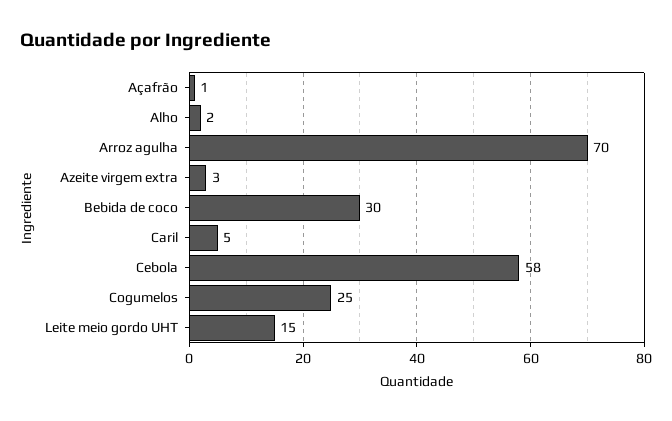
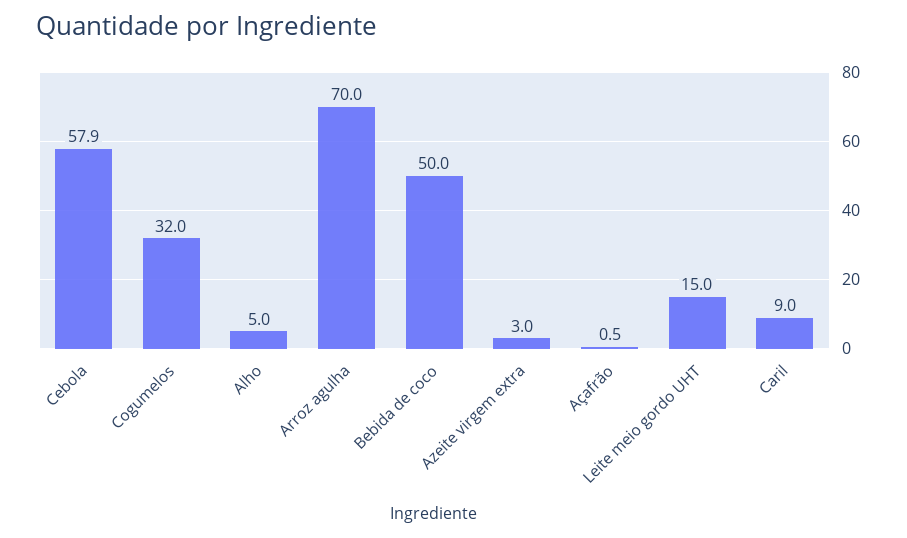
  {
    "Açafrão": 0.5,
-   "Alho": 2,
+   "Alho": 5,
    "Arroz agulha": 70,
    "Azeite virgem extra": 3,
-   "Bebida de coco": 30,
+   "Bebida de coco": 50,
-   "Caril": 5,
+   "Caril": 9,
    "Cebola": 57.9,
-   "Cogumelos": 25,
+   "Cogumelos": 32,
    "Leite meio gordo UHT": 15
  }

